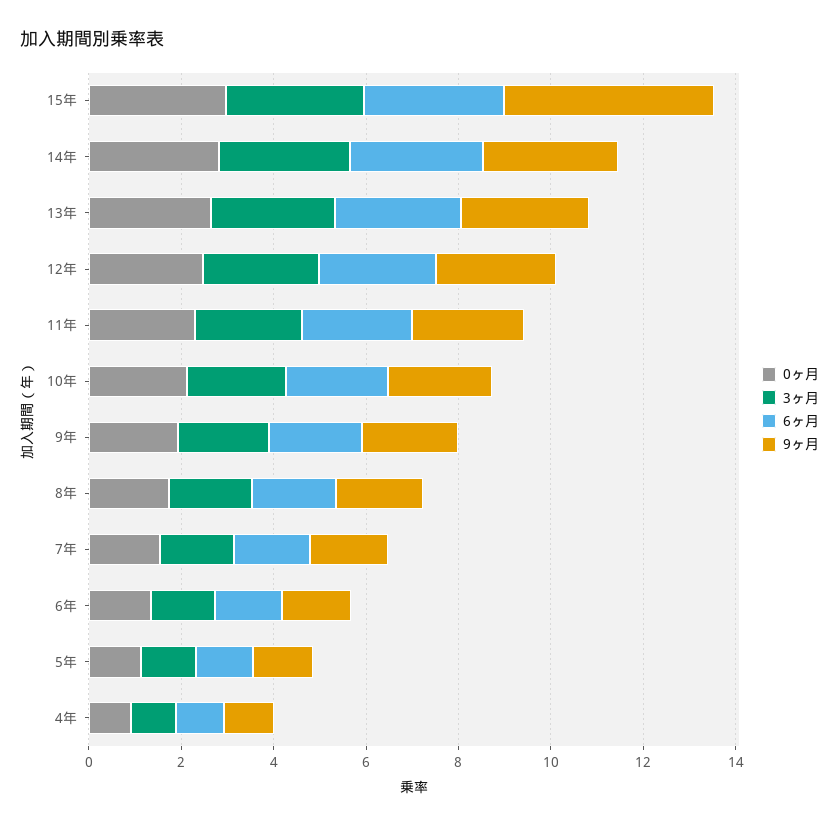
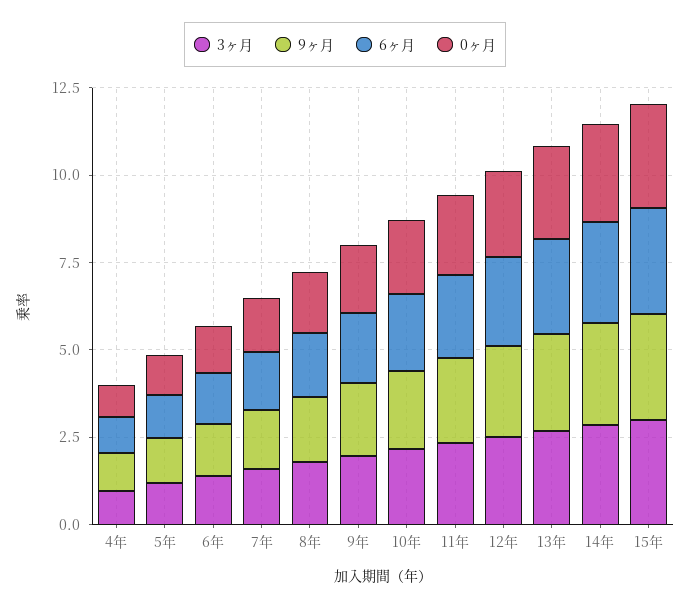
  {
    "0ヶ月": {
      "15年": 3,
      "14年": 3,
      "13年": 2.5,
      "12年": 2.5,
      "11年": 2.5,
      "10年": 2,
      "9年": 2,
      "8年": 1.5,
      "7年": 1.5,
      "6年": 1.5,
      "5年": 1,
      "4年": 1
    },
    "3ヶ月": {
      "15年": 3,
      "14年": 3,
      "13年": 2.5,
      "12年": 2.5,
      "11年": 2.5,
      "10年": 2,
      "9年": 2,
      "8年": 2,
      "7年": 1.5,
      "6年": 1.5,
      "5年": 1,
      "4年": 1
    },
    "6ヶ月": {
      "15年": 3,
      "14年": 3,
      "13年": 2.5,
      "12年": 2.5,
      "11年": 2.5,
      "10年": 2,
      "9年": 2,
      "8年": 2,
      "7年": 1.5,
      "6年": 1.5,
      "5年": 1,
      "4年": 1
    },
    "9ヶ月": {
-     "15年": 4.5,
+     "15年": 3,
      "14年": 3,
      "13年": 3,
      "12年": 2.5,
      "11年": 2.5,
      "10年": 2,
      "9年": 2,
      "8年": 2,
      "7年": 1.5,
      "6年": 1.5,
      "5年": 1.5,
      "4年": 1
    }
  }

